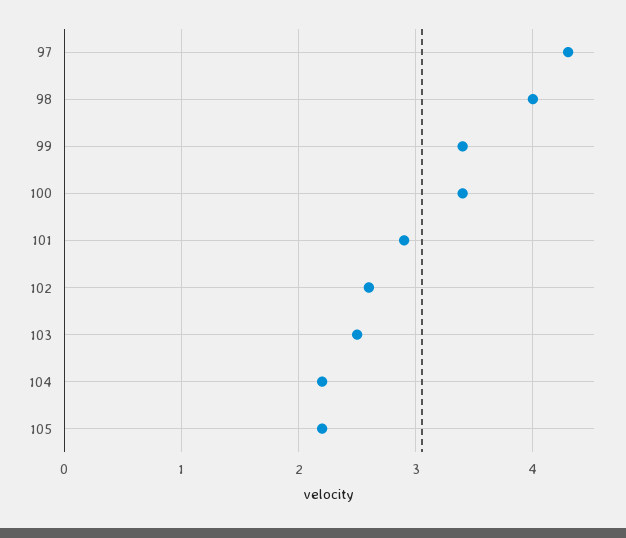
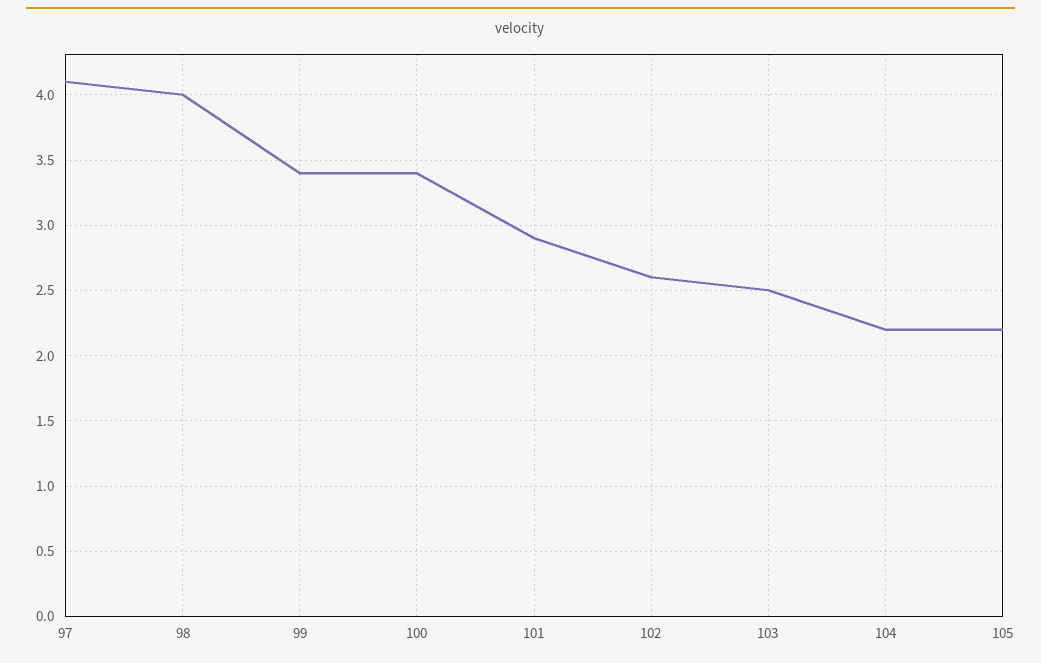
  {
-   "97": 4.3,
+   "97": 4.1,
    "98": 4,
    "99": 3.4,
    "100": 3.4,
    "101": 2.9,
    "102": 2.6,
    "103": 2.5,
    "104": 2.2,
    "105": 2.2
  }

